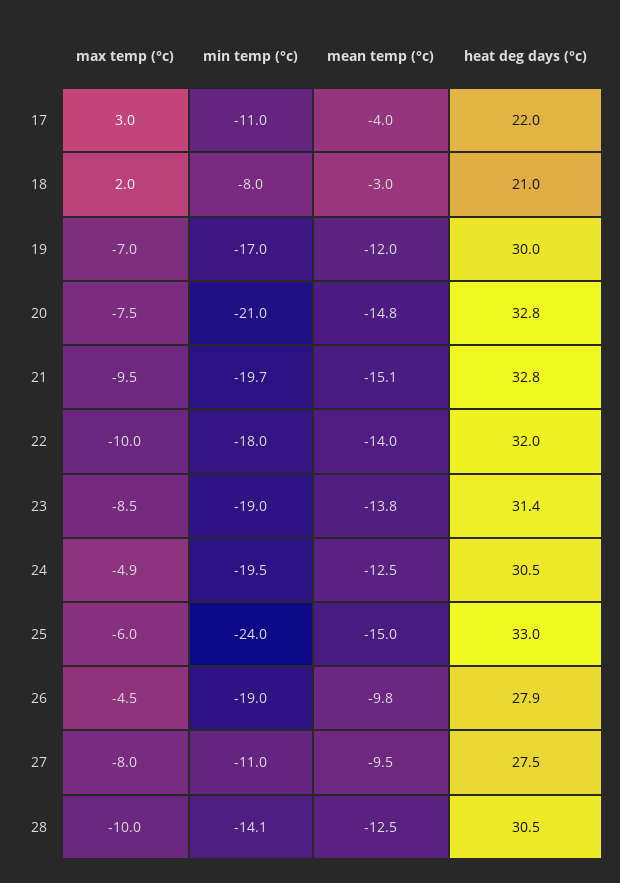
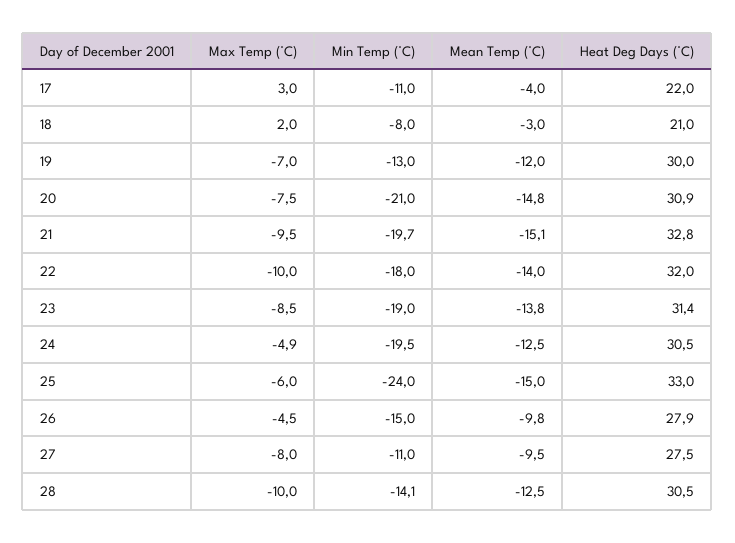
  {
    "max temp (°c)": {
      "17": 3,
      "18": 2,
      "19": -7,
      "20": -7.5,
      "21": -9.5,
      "22": -10,
      "23": -8.5,
      "24": -4.9,
      "25": -6,
      "26": -4.5,
      "27": -8,
      "28": -10
    },
    "min temp (°c)": {
      "17": -11,
      "18": -8,
-     "19": -17,
+     "19": -13,
      "20": -21,
      "21": -19.7,
      "22": -18,
      "23": -19,
      "24": -19.5,
      "25": -24,
-     "26": -19,
+     "26": -15,
      "27": -11,
      "28": -14.1
    },
    "mean temp (°c)": {
      "17": -4,
      "18": -3,
      "19": -12,
      "20": -14.8,
      "21": -15.1,
      "22": -14,
      "23": -13.8,
      "24": -12.5,
      "25": -15,
      "26": -9.8,
      "27": -9.5,
      "28": -12.5
    },
    "heat deg days (°c)": {
      "17": 22,
      "18": 21,
      "19": 30,
-     "20": 32.8,
+     "20": 30.9,
      "21": 32.8,
      "22": 32,
      "23": 31.4,
      "24": 30.5,
      "25": 33,
      "26": 27.9,
      "27": 27.5,
      "28": 30.5
    }
  }

